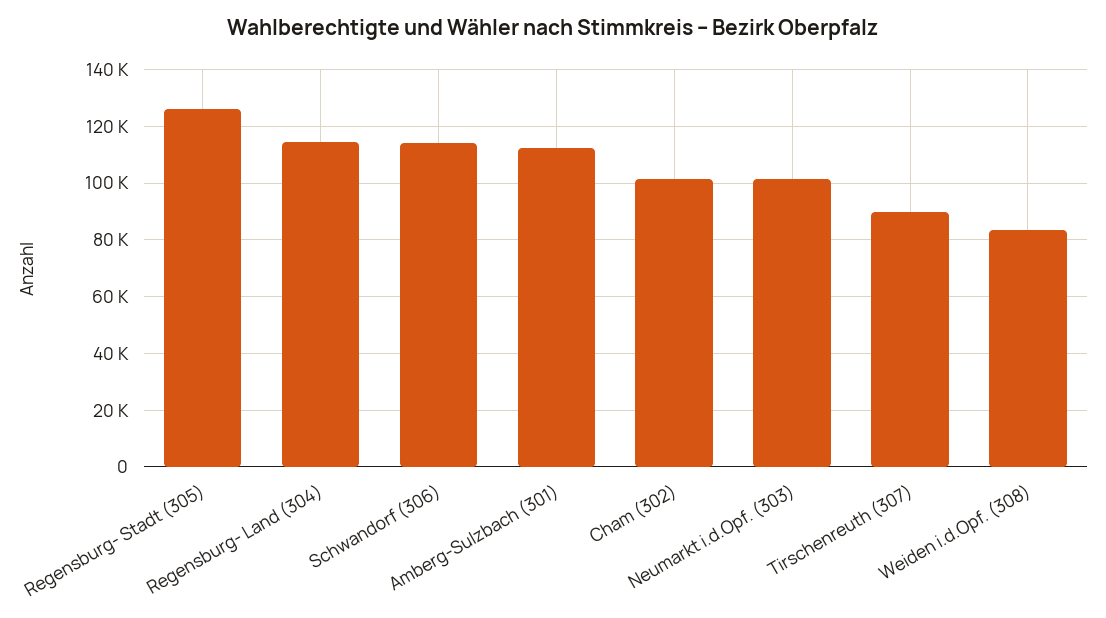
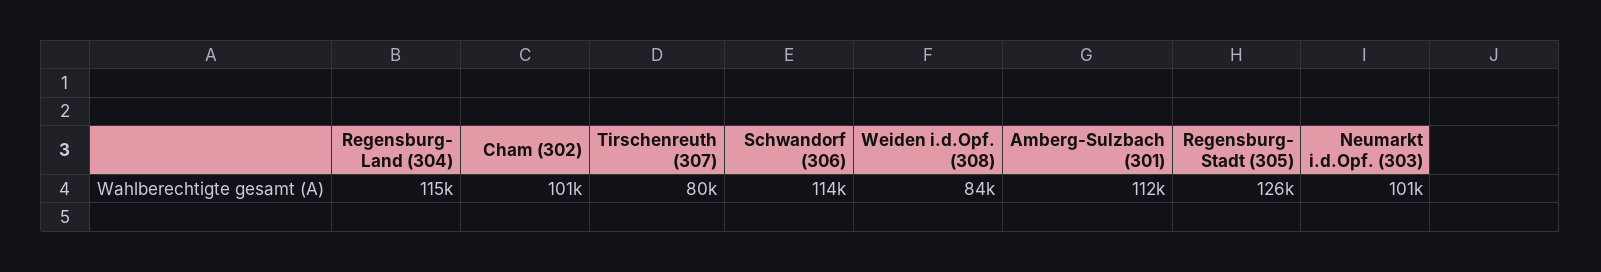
  {
    "Regensburg- Stadt (305)": 126000,
    "Regensburg- Land (304)": 115000,
    "Schwandorf (306)": 114000,
    "Amberg-Sulzbach (301)": 112000,
    "Cham (302)": 101000,
    "Neumarkt i.d.Opf. (303)": 101000,
-   "Tirschenreuth (307)": 90000,
+   "Tirschenreuth (307)": 80000,
    "Weiden i.d.Opf. (308)": 84000
  }

